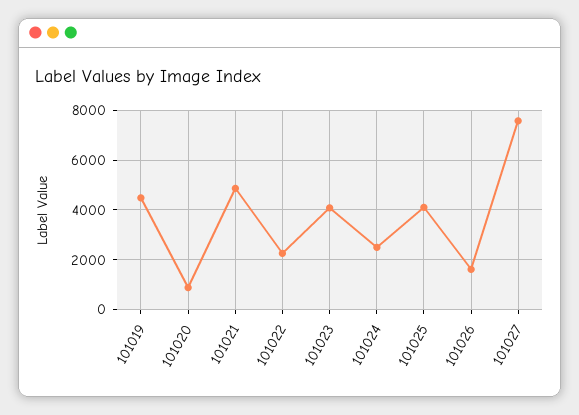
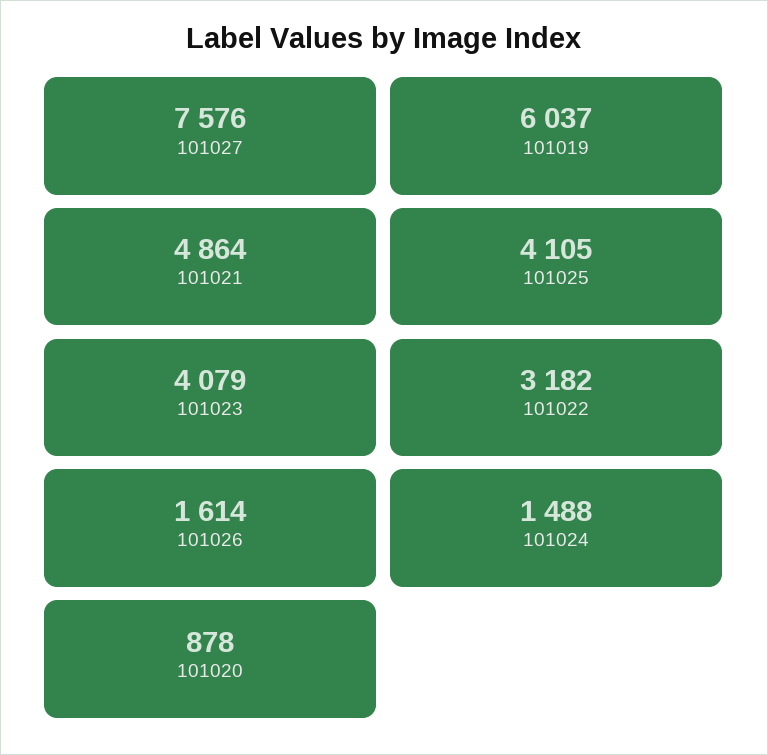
  {
-   "101019": 4500,
+   "101019": 6037,
    "101020": 878,
    "101021": 4864,
-   "101022": 2250,
+   "101022": 3182,
    "101023": 4079,
-   "101024": 2500,
+   "101024": 1488,
    "101025": 4105,
    "101026": 1614,
    "101027": 7576
  }

